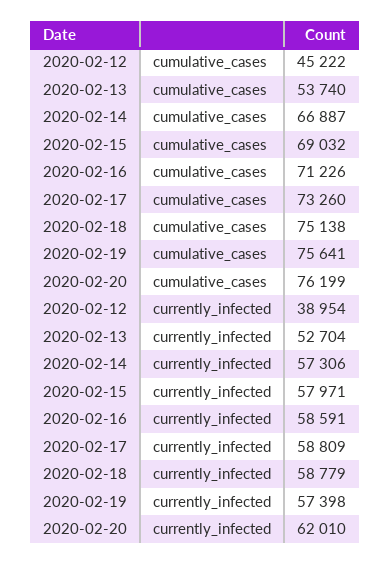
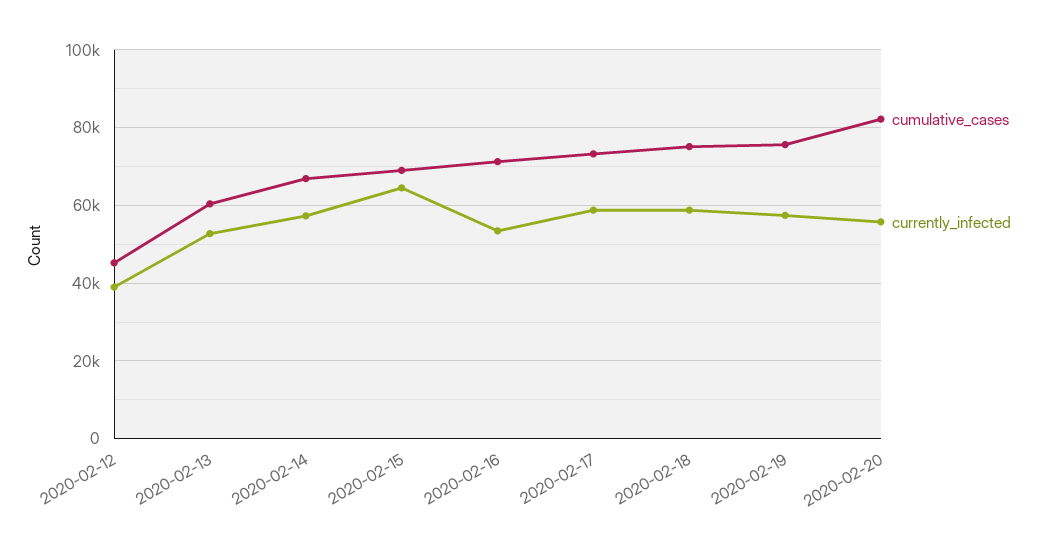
  {
    "cumulative_cases": {
      "2020-02-12": 45222,
-     "2020-02-13": 53740,
+     "2020-02-13": 60000,
      "2020-02-14": 66887,
      "2020-02-15": 69032,
      "2020-02-16": 71226,
      "2020-02-17": 73260,
      "2020-02-18": 75138,
      "2020-02-19": 75641,
-     "2020-02-20": 76199
+     "2020-02-20": 82000
    },
    "currently_infected": {
      "2020-02-12": 38954,
      "2020-02-13": 52704,
      "2020-02-14": 57306,
-     "2020-02-15": 57971,
+     "2020-02-15": 64000,
-     "2020-02-16": 58591,
+     "2020-02-16": 54000,
      "2020-02-17": 58809,
      "2020-02-18": 58779,
      "2020-02-19": 57398,
-     "2020-02-20": 62010
+     "2020-02-20": 56000
    }
  }

